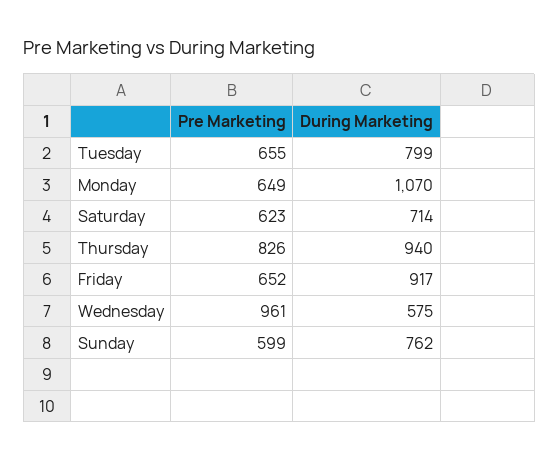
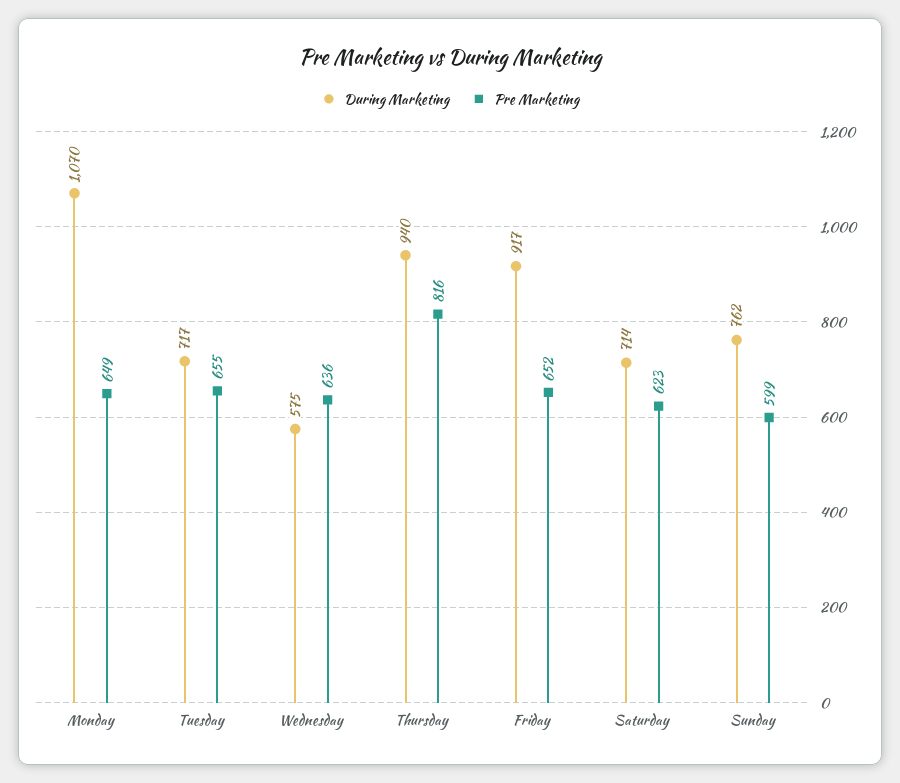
  {
    "Pre Marketing": {
      "Tuesday": 655,
      "Monday": 649,
      "Saturday": 623,
-     "Thursday": 826,
+     "Thursday": 816,
      "Friday": 652,
-     "Wednesday": 961,
+     "Wednesday": 636,
      "Sunday": 599
    },
    "During Marketing": {
-     "Tuesday": 799,
+     "Tuesday": 717,
      "Monday": 1070,
      "Saturday": 714,
      "Thursday": 940,
      "Friday": 917,
      "Wednesday": 575,
      "Sunday": 762
    }
  }

